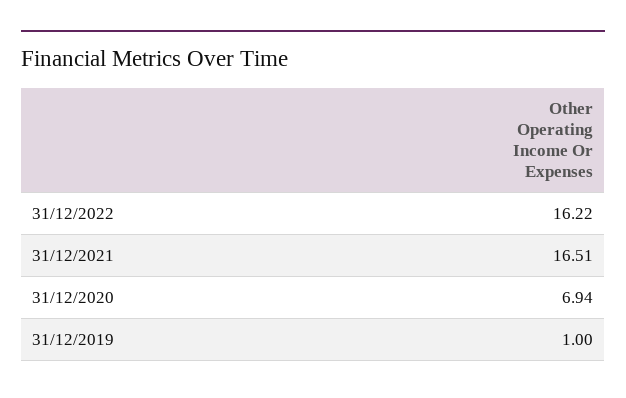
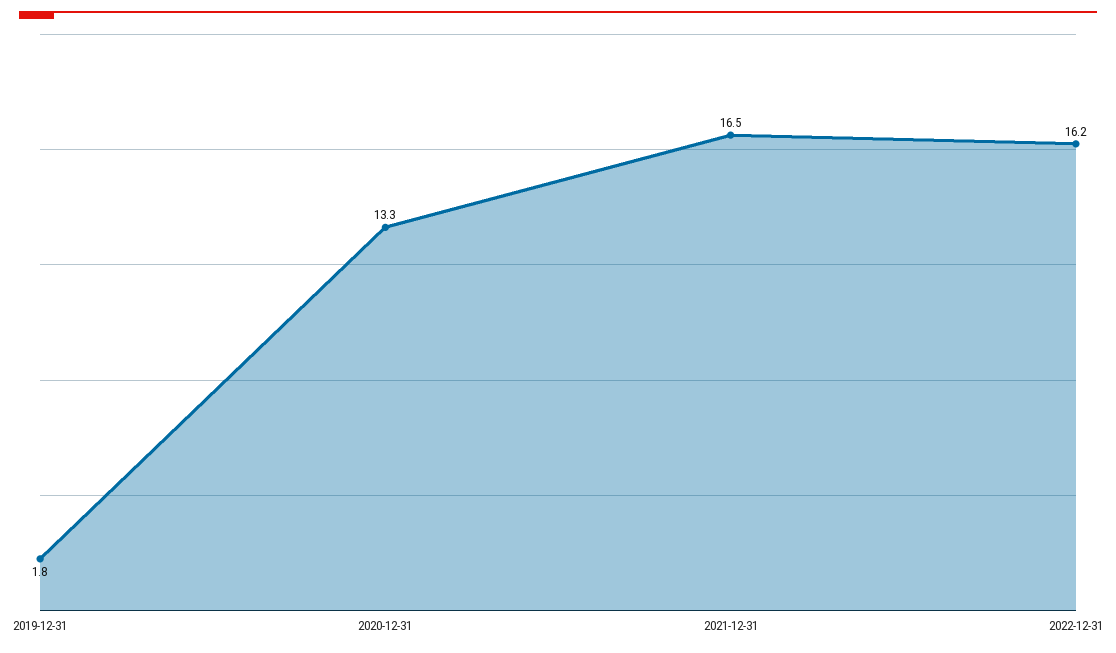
  {
    "31/12/2022": 16.22,
    "31/12/2021": 16.51,
-   "31/12/2020": 6.94,
+   "31/12/2020": 13.3,
-   "31/12/2019": 1
+   "31/12/2019": 1.8
  }

